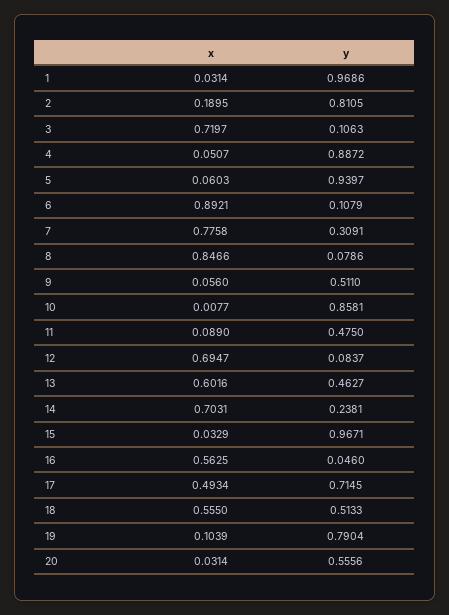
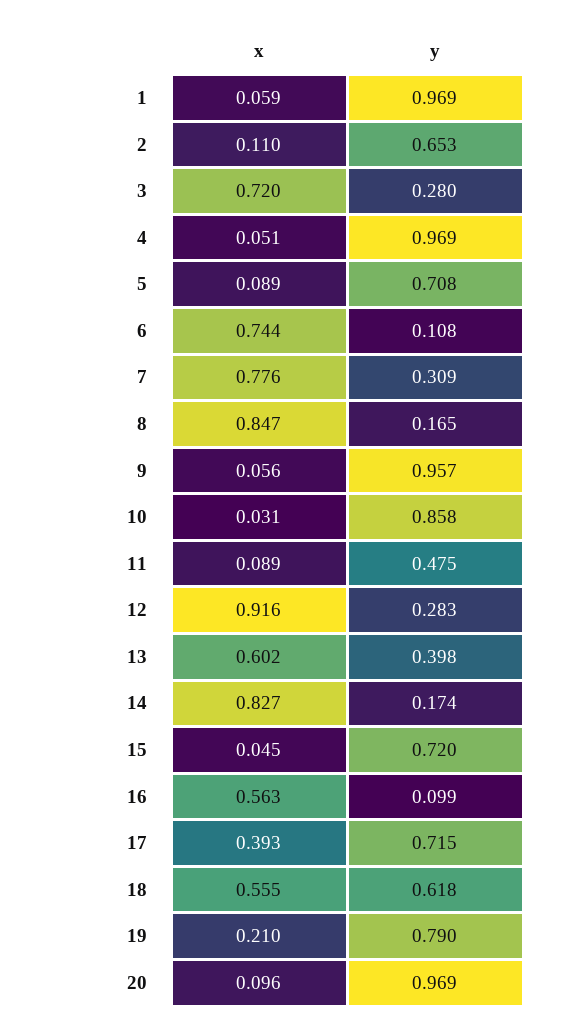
  {
    "x": {
-     "1": 0.0314,
+     "1": 0.059,
-     "2": 0.1895,
+     "2": 0.11,
      "3": 0.7197,
      "4": 0.0507,
-     "5": 0.0603,
+     "5": 0.089,
-     "6": 0.8921,
+     "6": 0.744,
      "7": 0.7758,
      "8": 0.8466,
      "9": 0.056,
-     "10": 0.0077,
+     "10": 0.031,
      "11": 0.089,
-     "12": 0.6947,
+     "12": 0.916,
      "13": 0.6016,
-     "14": 0.7031,
+     "14": 0.827,
-     "15": 0.0329,
+     "15": 0.045,
      "16": 0.5625,
-     "17": 0.4934,
+     "17": 0.393,
      "18": 0.555,
-     "19": 0.1039,
+     "19": 0.21,
-     "20": 0.0314
+     "20": 0.096
    },
    "y": {
      "1": 0.9686,
-     "2": 0.8105,
+     "2": 0.653,
-     "3": 0.1063,
+     "3": 0.28,
-     "4": 0.8872,
+     "4": 0.969,
-     "5": 0.9397,
+     "5": 0.708,
      "6": 0.1079,
      "7": 0.3091,
-     "8": 0.0786,
+     "8": 0.165,
-     "9": 0.511,
+     "9": 0.957,
      "10": 0.8581,
      "11": 0.475,
-     "12": 0.0837,
+     "12": 0.283,
-     "13": 0.4627,
+     "13": 0.398,
-     "14": 0.2381,
+     "14": 0.174,
-     "15": 0.9671,
+     "15": 0.72,
-     "16": 0.046,
+     "16": 0.099,
      "17": 0.7145,
-     "18": 0.5133,
+     "18": 0.618,
      "19": 0.7904,
-     "20": 0.5556
+     "20": 0.969
    }
  }

